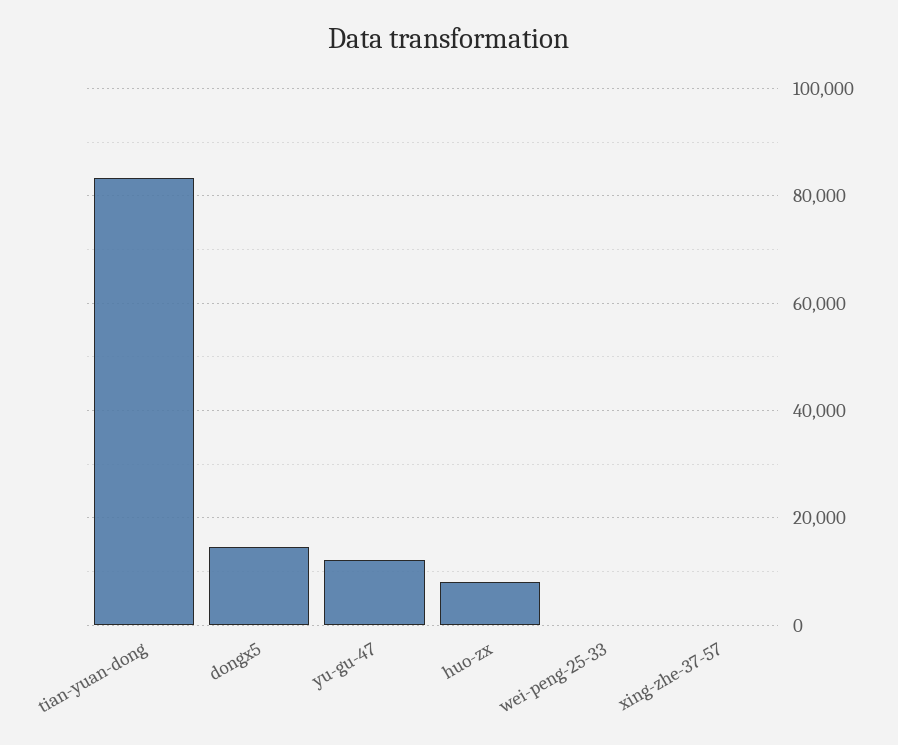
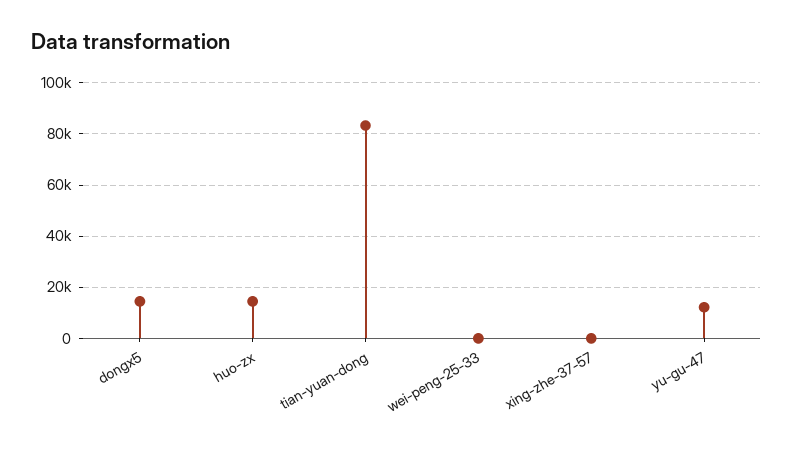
  {
    "tian-yuan-dong": 84000,
    "dongx5": 14000,
    "yu-gu-47": 12000,
-   "huo-zx": 8000,
+   "huo-zx": 15000,
    "wei-peng-25-33": 0,
    "xing-zhe-37-57": 0
  }

